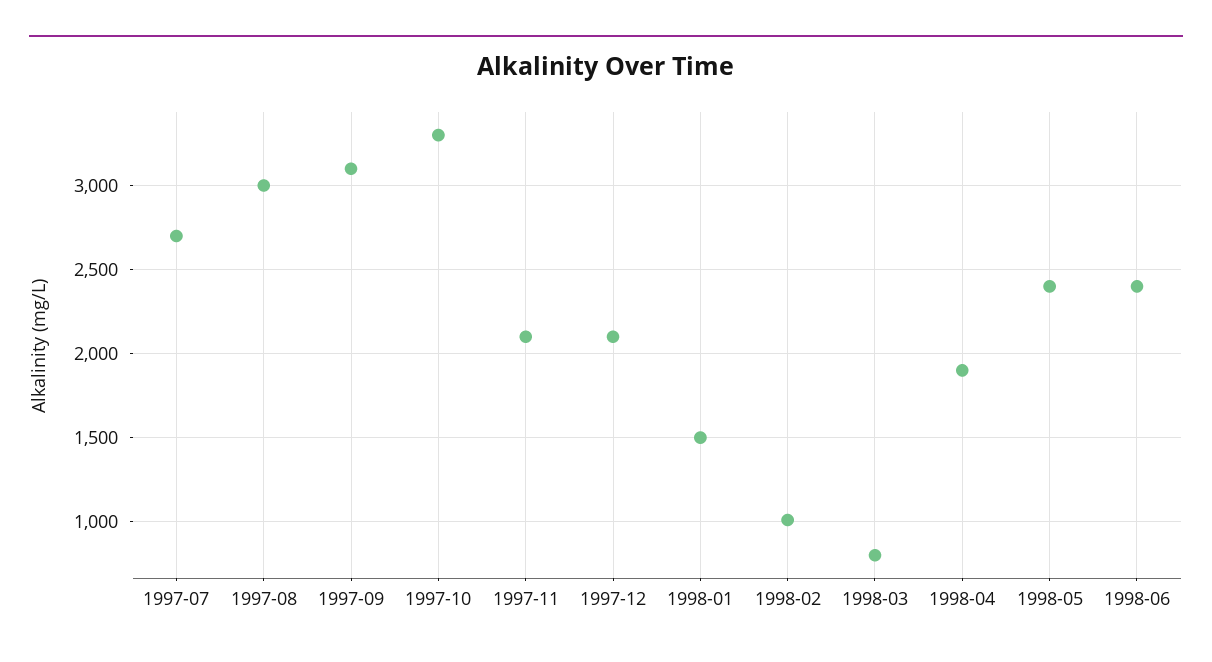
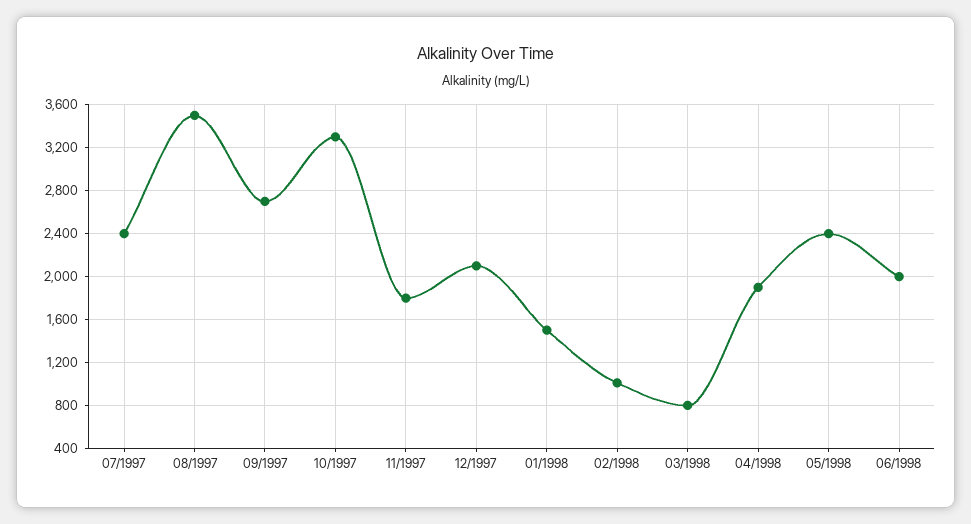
  {
-   "1997-07": 2700,
+   "1997-07": 2400,
-   "1997-08": 3000,
+   "1997-08": 3500,
-   "1997-09": 3100,
+   "1997-09": 2700,
    "1997-10": 3300,
-   "1997-11": 2100,
+   "1997-11": 1800,
    "1997-12": 2100,
    "1998-01": 1500,
    "1998-02": 1000,
    "1998-03": 800,
    "1998-04": 1900,
    "1998-05": 2400,
-   "1998-06": 2400
+   "1998-06": 2000
  }

